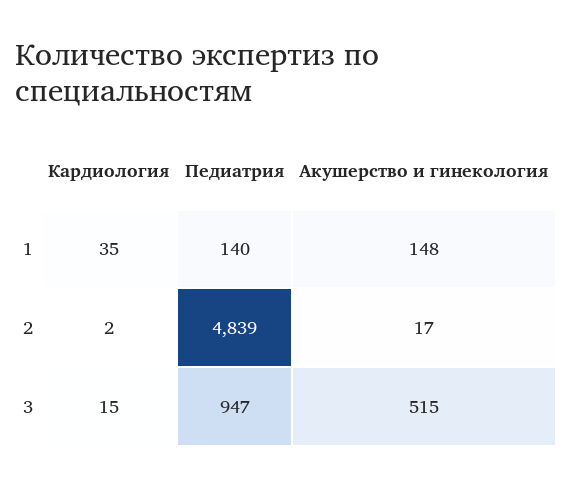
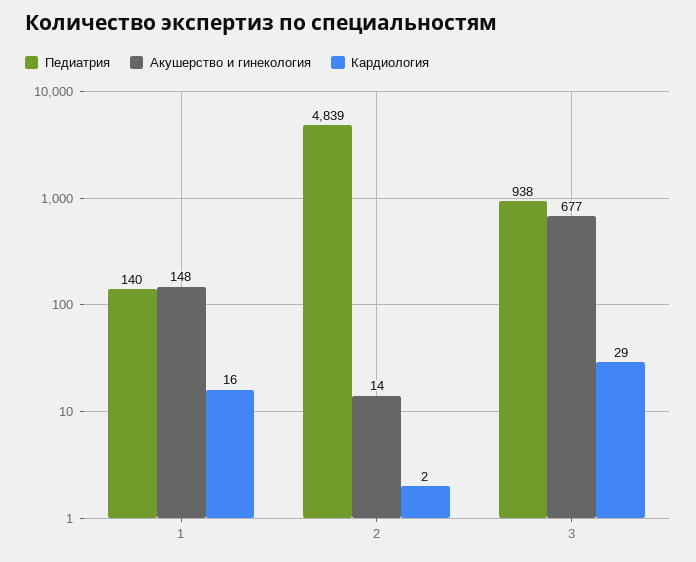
  {
    "Кардиология": {
-     "1": 35,
+     "1": 16,
      "2": 2,
-     "3": 15
+     "3": 29
    },
    "Педиатрия": {
      "1": 140,
      "2": 4839,
-     "3": 947
+     "3": 938
    },
    "Акушерство и гинекология": {
      "1": 148,
-     "2": 17,
+     "2": 14,
-     "3": 515
+     "3": 677
    }
  }

